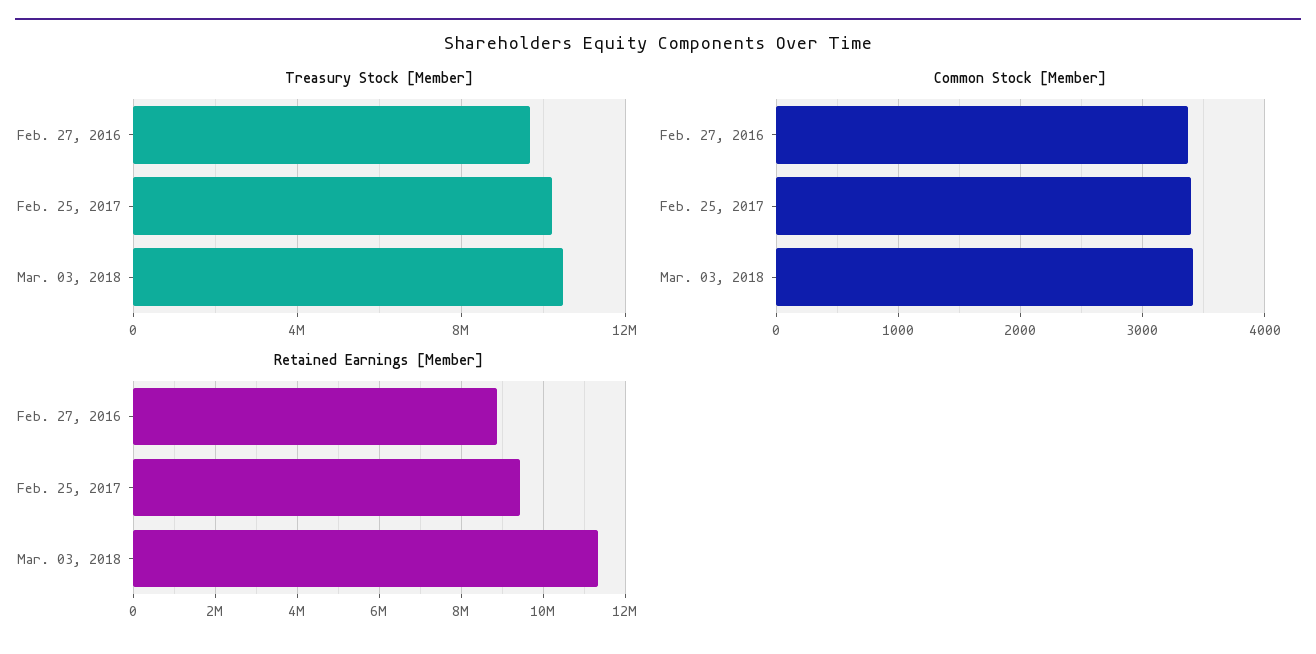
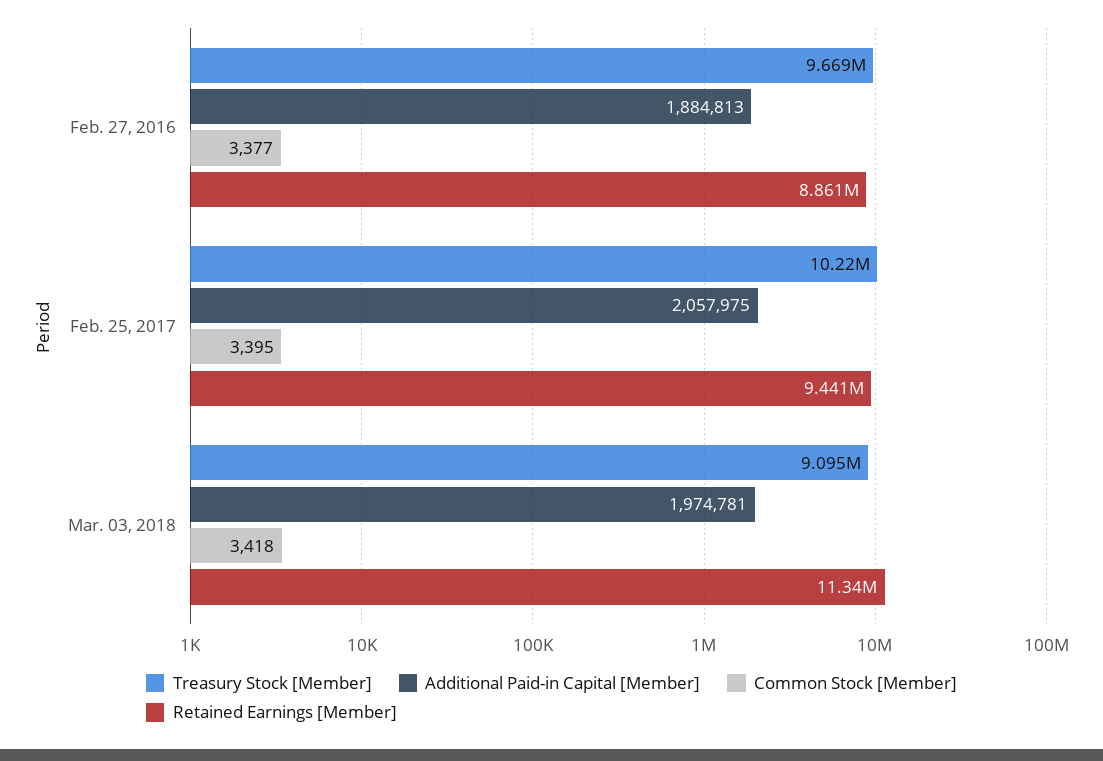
  {
    "Treasury Stock [Member]": {
      "Feb. 27, 2016": 9669000,
      "Feb. 25, 2017": 10220000,
-     "Mar. 03, 2018": 10500000
+     "Mar. 03, 2018": 9095000
    },
    "Common Stock [Member]": {
      "Feb. 27, 2016": 3377,
      "Feb. 25, 2017": 3395,
      "Mar. 03, 2018": 3418
    },
    "Retained Earnings [Member]": {
      "Feb. 27, 2016": 8861000,
      "Feb. 25, 2017": 9441000,
      "Mar. 03, 2018": 11340000
-   }
+   },
+   "Additional Paid-in Capital [Member]": {
+     "Feb. 27, 2016": 1884813,
+     "Feb. 25, 2017": 2057975,
+     "Mar. 03, 2018": 1974781
+   }
  }

